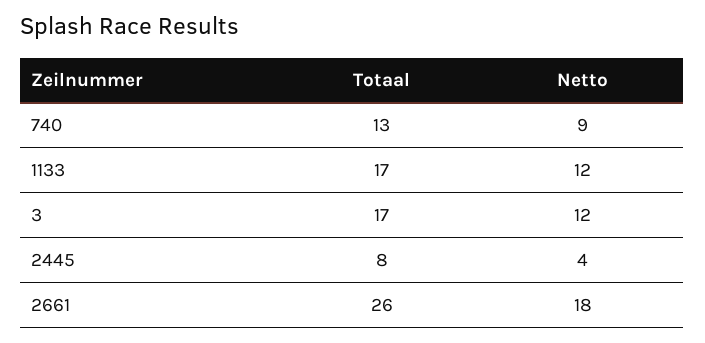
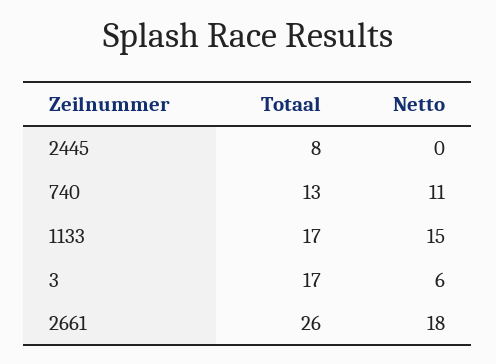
  {
    "Totaal": {
      "740": 13,
      "1133": 17,
      "3": 17,
      "2445": 8,
      "2661": 26
    },
    "Netto": {
-     "740": 9,
+     "740": 11,
-     "1133": 12,
+     "1133": 15,
-     "3": 12,
+     "3": 6,
-     "2445": 4,
+     "2445": 0,
      "2661": 18
    }
  }

